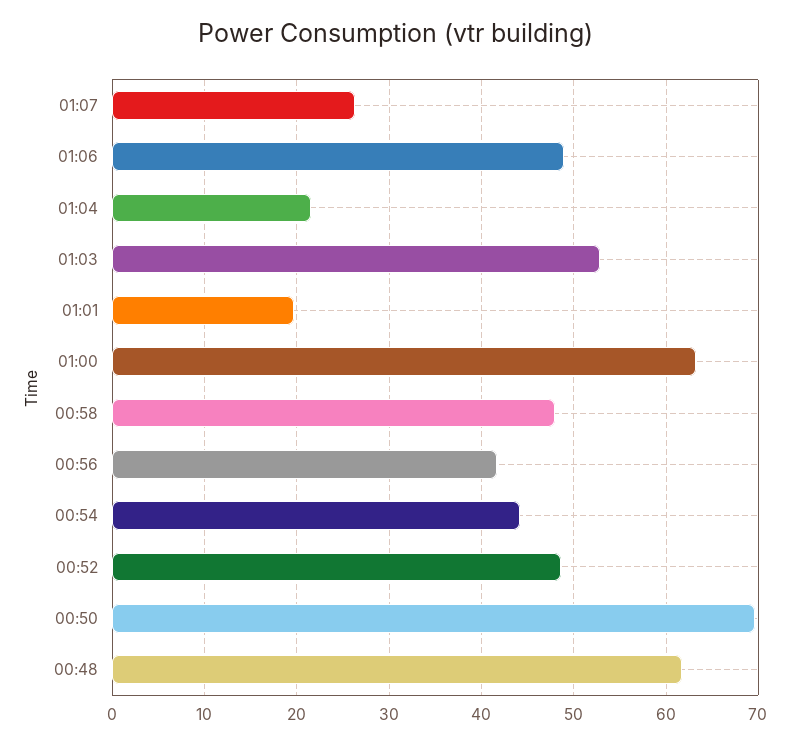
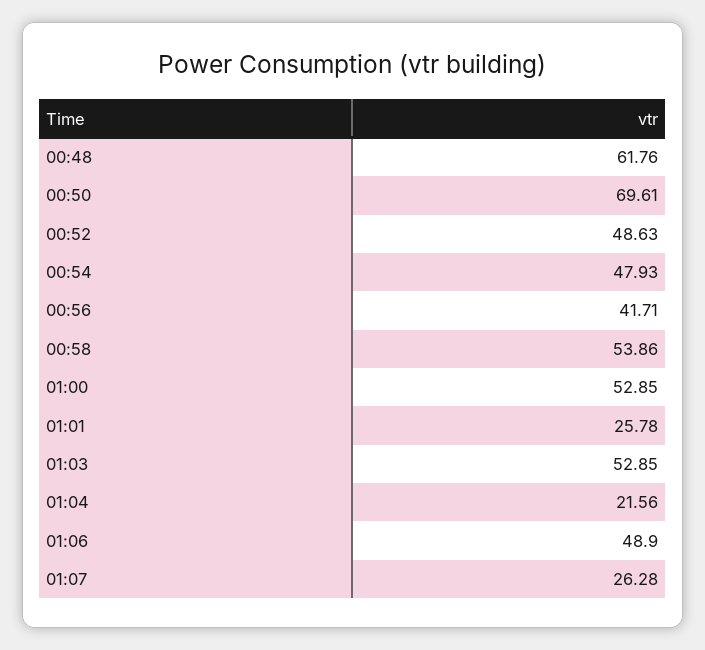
  {
    "01:07": 26.28,
    "01:06": 48.9,
    "01:04": 21.56,
    "01:03": 52.85,
-   "01:01": 20,
+   "01:01": 25.78,
-   "01:00": 63,
+   "01:00": 52.85,
-   "00:58": 48,
+   "00:58": 53.86,
    "00:56": 41.71,
-   "00:54": 44,
+   "00:54": 47.93,
    "00:52": 48.63,
    "00:50": 69.61,
    "00:48": 61.76
  }

